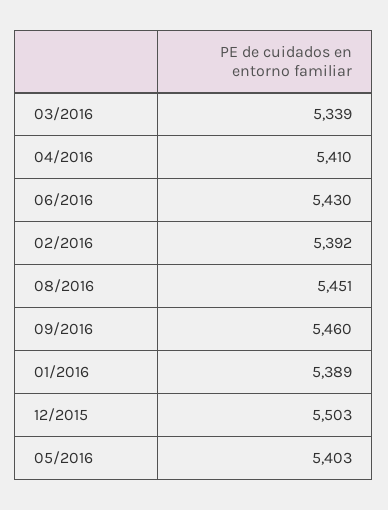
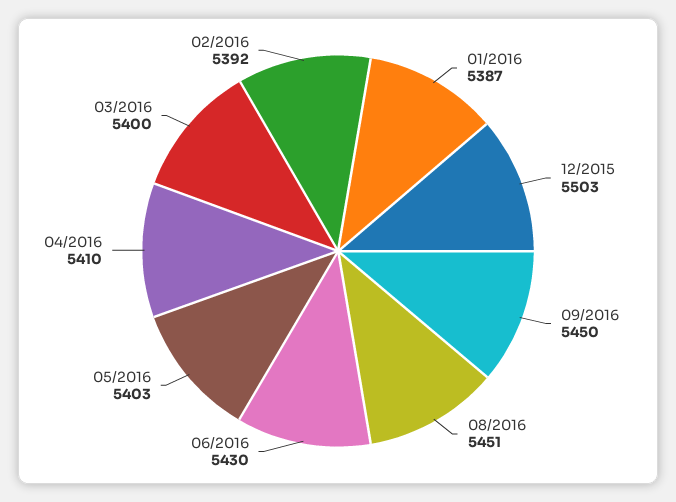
  {
-   "03/2016": 5339,
+   "03/2016": 5400,
    "04/2016": 5410,
    "06/2016": 5430,
    "02/2016": 5392,
    "08/2016": 5451,
-   "09/2016": 5460,
+   "09/2016": 5450,
-   "01/2016": 5389,
+   "01/2016": 5387,
    "12/2015": 5503,
    "05/2016": 5403
  }

